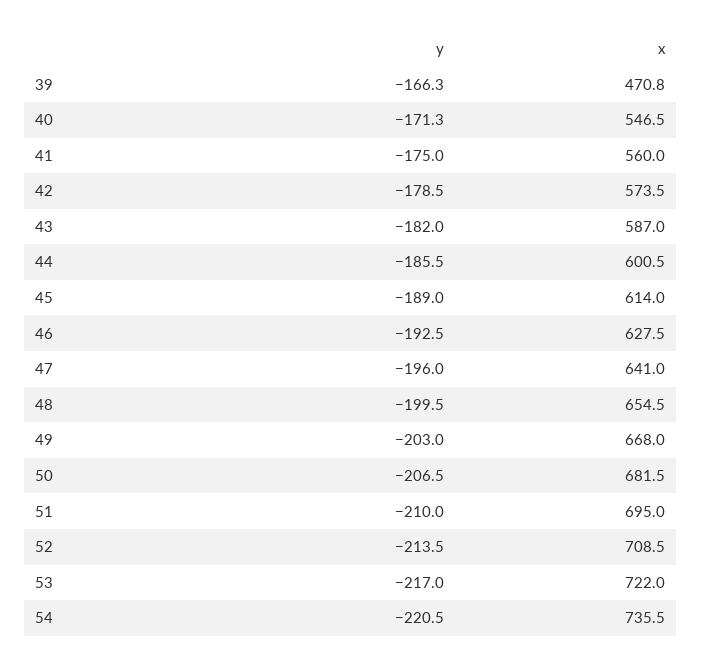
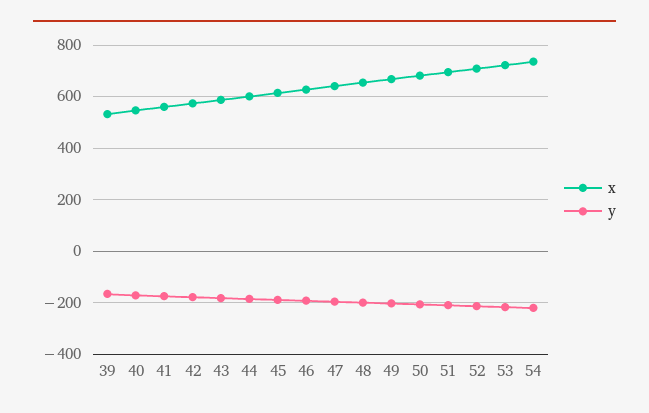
  {
    "y": {
      "39": -166.3,
      "40": -171.3,
      "41": -175,
      "42": -178.5,
      "43": -182,
      "44": -185.5,
      "45": -189,
      "46": -192.5,
      "47": -196,
      "48": -199.5,
      "49": -203,
      "50": -206.5,
      "51": -210,
      "52": -213.5,
      "53": -217,
      "54": -220.5
    },
    "x": {
-     "39": 470.8,
+     "39": 525,
      "40": 546.5,
      "41": 560,
      "42": 573.5,
      "43": 587,
      "44": 600.5,
      "45": 614,
      "46": 627.5,
      "47": 641,
      "48": 654.5,
      "49": 668,
      "50": 681.5,
      "51": 695,
      "52": 708.5,
      "53": 722,
      "54": 735.5
    }
  }

